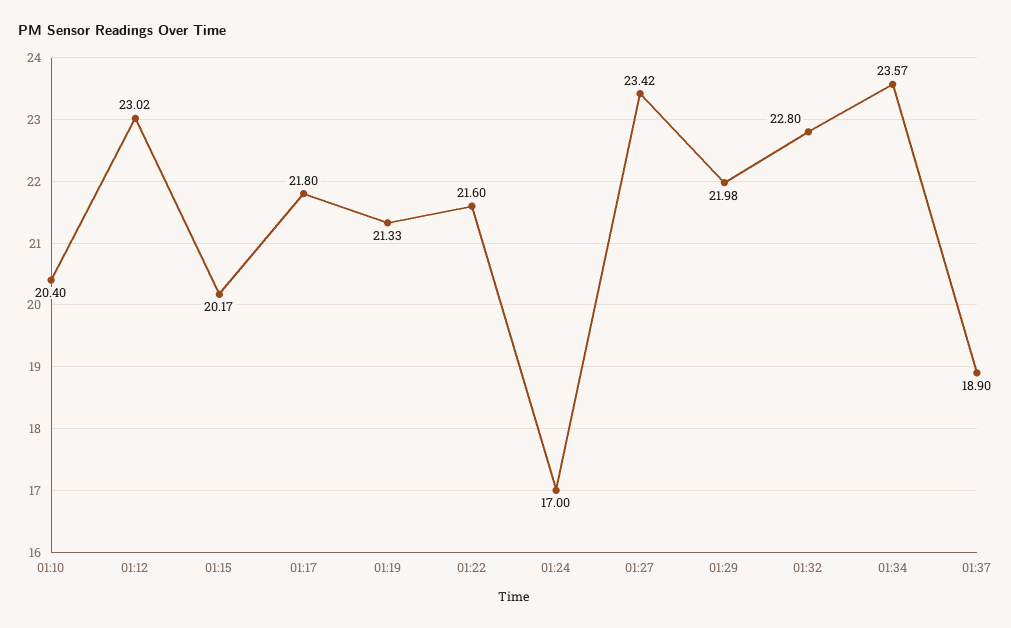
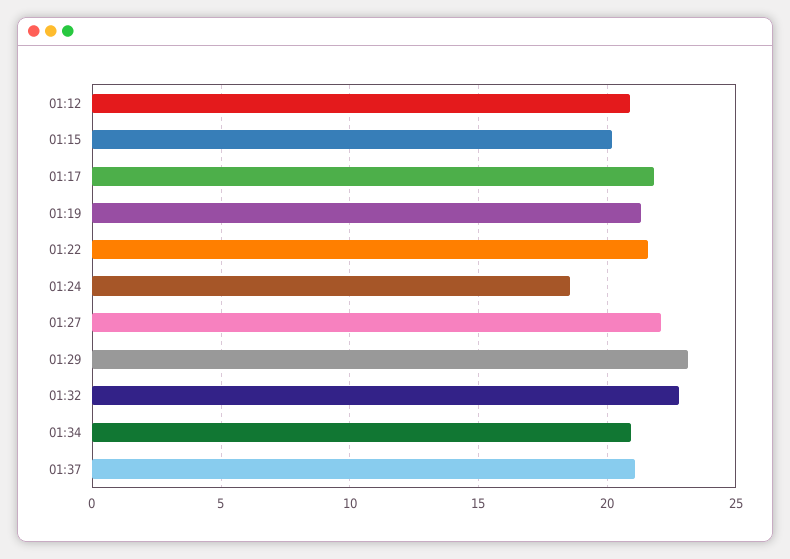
  {
-   "01:10": 20.4,
-   "01:12": 23.02,
+   "01:12": 21,
    "01:15": 20.17,
    "01:17": 21.8,
    "01:19": 21.33,
    "01:22": 21.6,
-   "01:24": 17,
+   "01:24": 18.5,
-   "01:27": 23.42,
+   "01:27": 22,
-   "01:29": 21.98,
+   "01:29": 23,
    "01:32": 22.8,
-   "01:34": 23.57,
+   "01:34": 21,
-   "01:37": 18.9
+   "01:37": 21
  }

